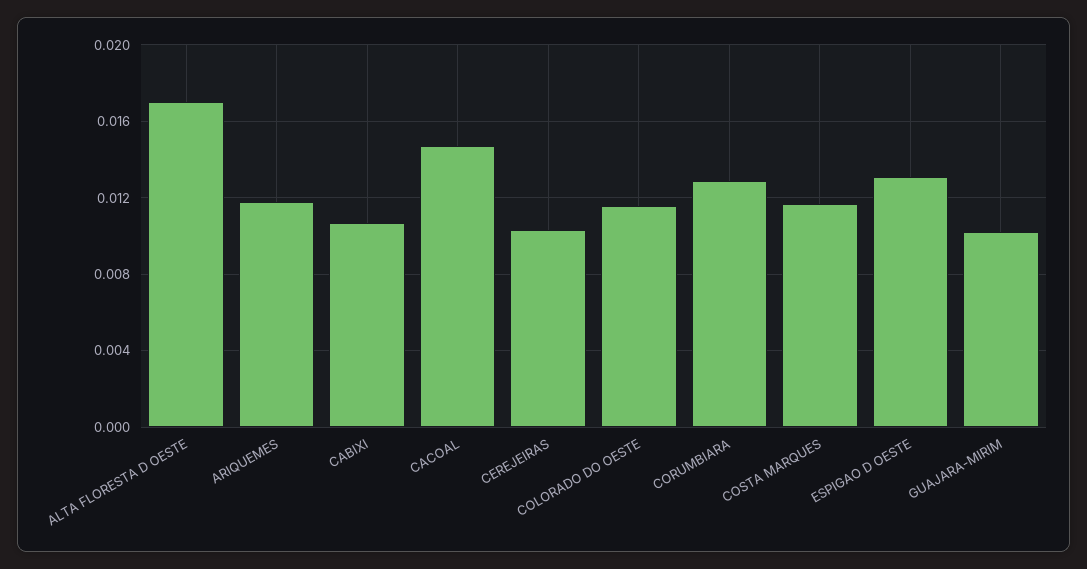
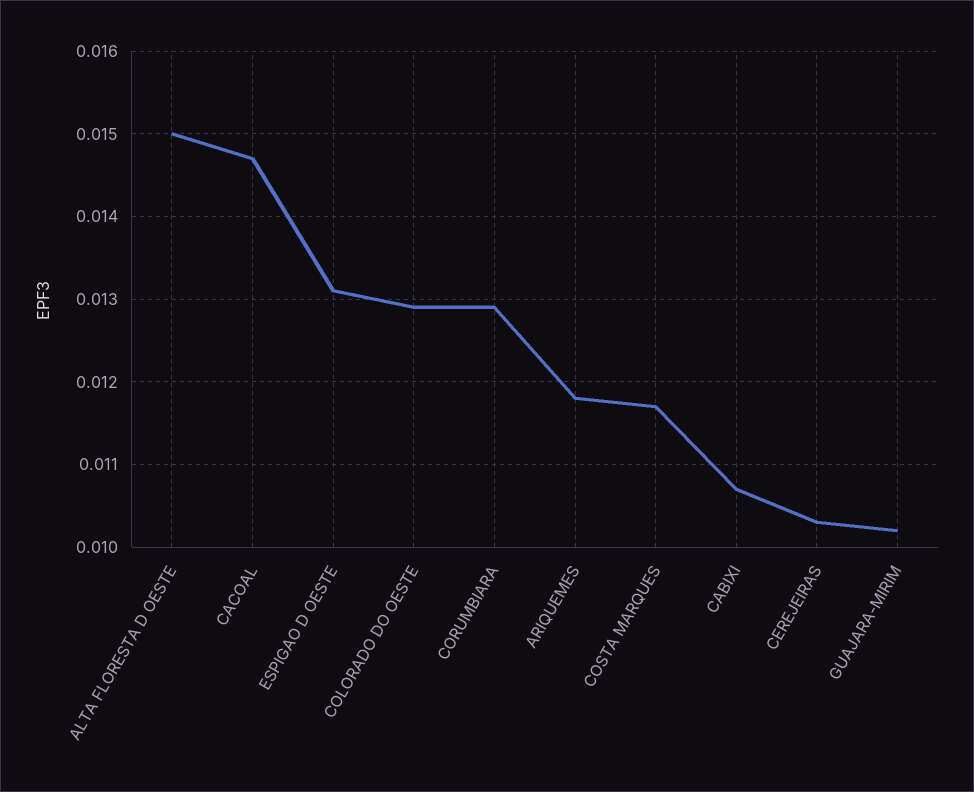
  {
-   "ALTA FLORESTA D OESTE": 0.017,
+   "ALTA FLORESTA D OESTE": 0.015,
    "ARIQUEMES": 0.0118,
    "CABIXI": 0.0107,
    "CACOAL": 0.0147,
    "CEREJEIRAS": 0.0103,
-   "COLORADO DO OESTE": 0.0115,
+   "COLORADO DO OESTE": 0.0129,
    "CORUMBIARA": 0.0129,
    "COSTA MARQUES": 0.0117,
    "ESPIGAO D OESTE": 0.0131,
    "GUAJARA-MIRIM": 0.0102
  }

